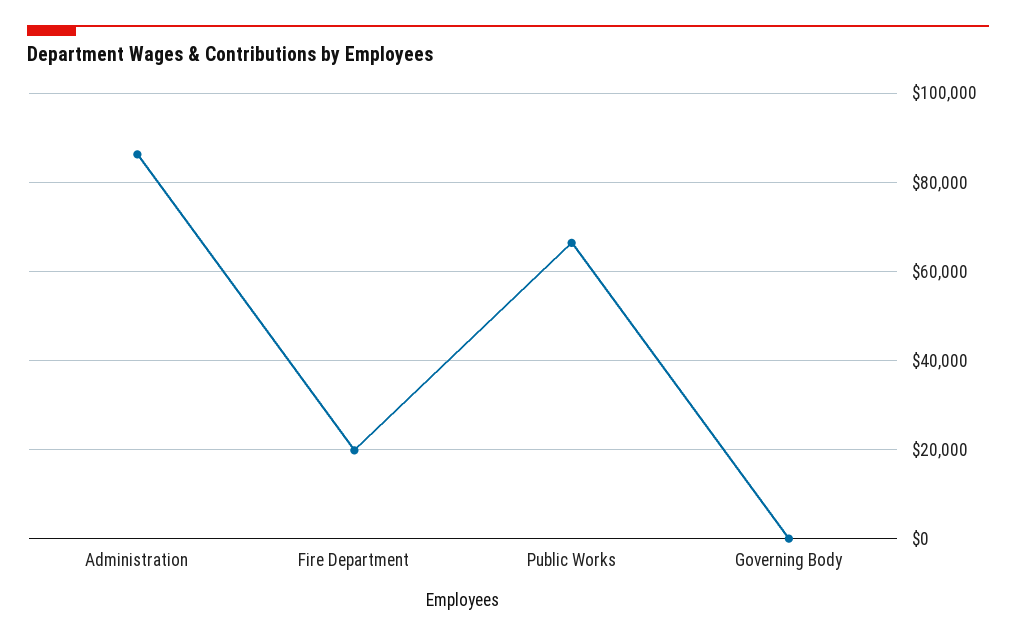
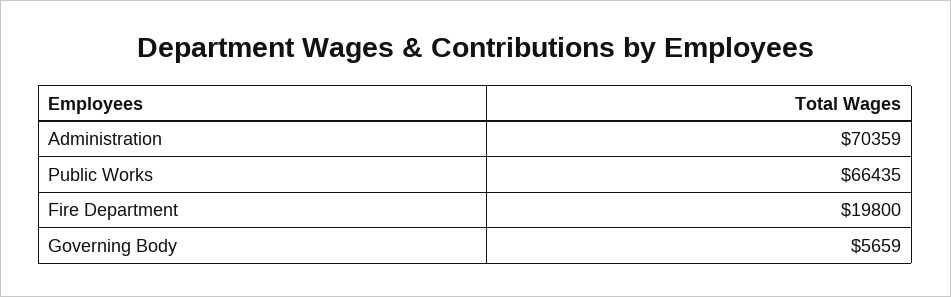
  {
-   "Administration": 86000,
+   "Administration": 70359,
    "Fire Department": 19800,
    "Public Works": 66435,
-   "Governing Body": 0
+   "Governing Body": 5659
  }

